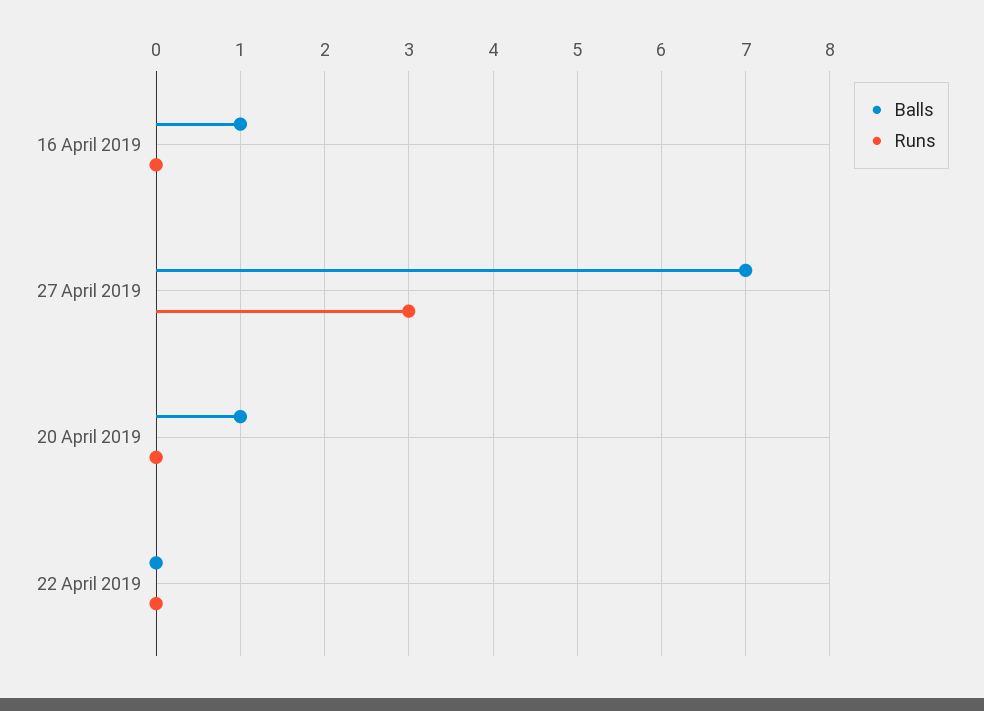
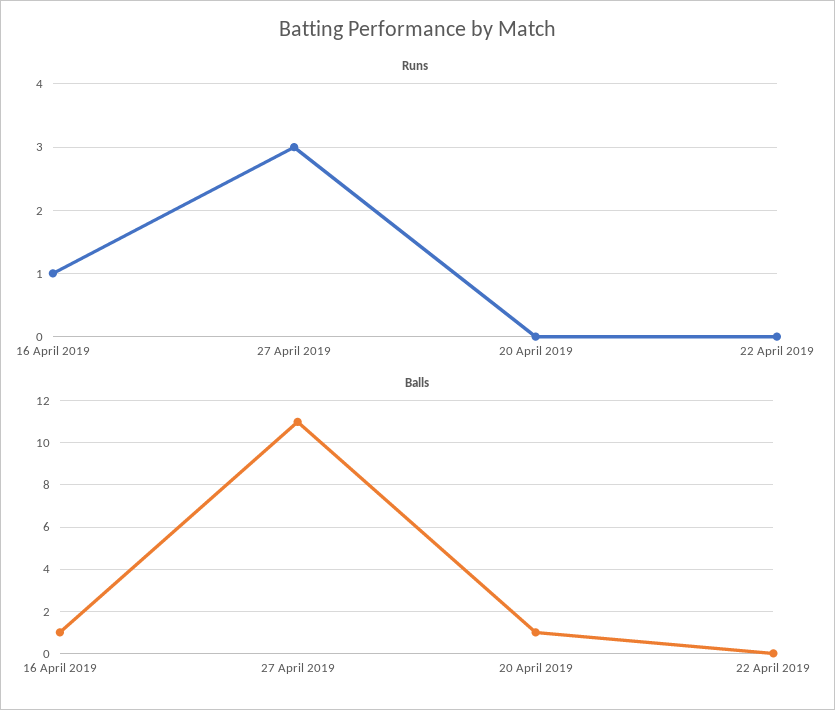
  {
    "Balls": {
      "16 April 2019": 1,
-     "27 April 2019": 7,
+     "27 April 2019": 11,
      "20 April 2019": 1,
      "22 April 2019": 0
    },
    "Runs": {
-     "16 April 2019": 0,
+     "16 April 2019": 1,
      "27 April 2019": 3,
      "20 April 2019": 0,
      "22 April 2019": 0
    }
  }

